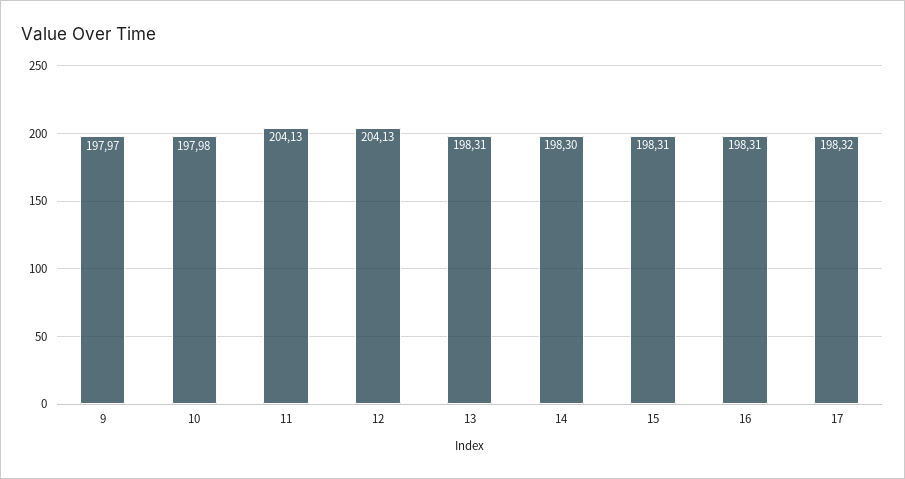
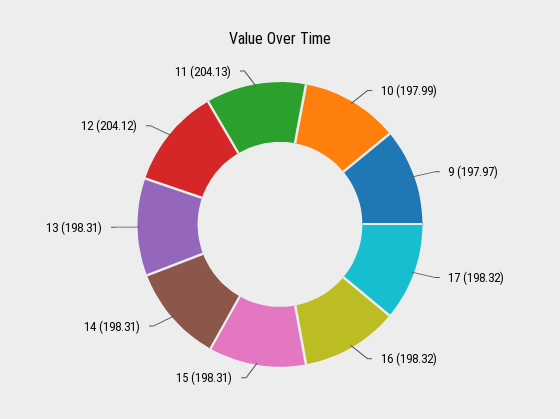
  {
    "9": 197.97,
-   "10": 197.98,
+   "10": 197.99,
    "11": 204.13,
-   "12": 204.13,
+   "12": 204.12,
    "13": 198.31,
-   "14": 198.3,
+   "14": 198.31,
    "15": 198.31,
-   "16": 198.31,
+   "16": 198.32,
    "17": 198.32
  }

